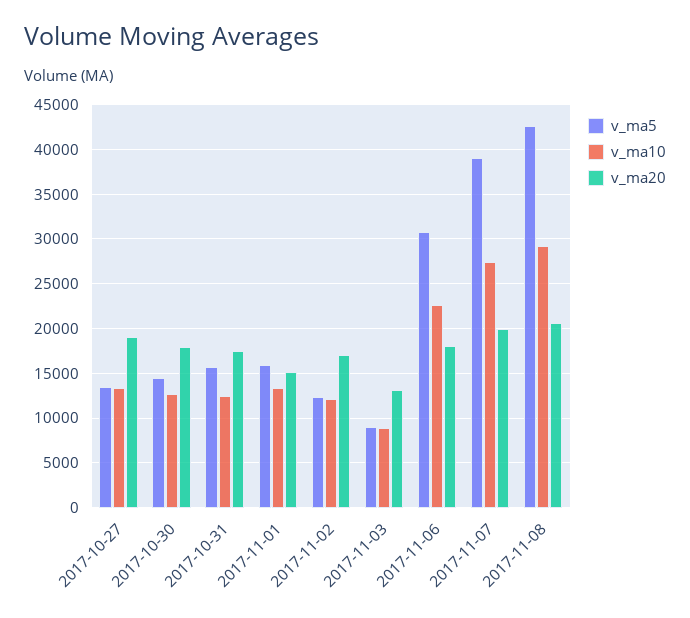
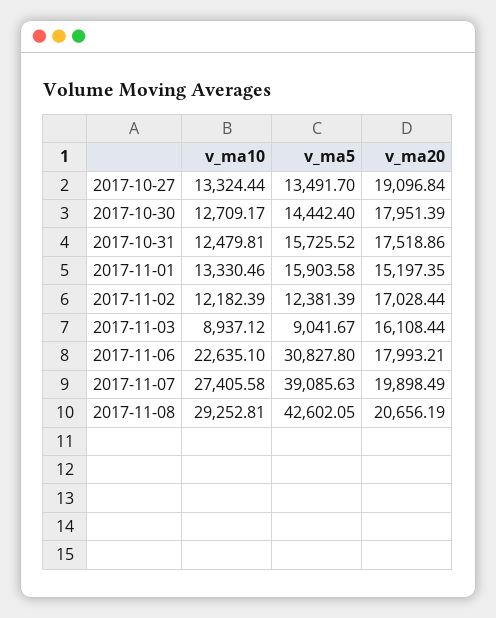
  {
    "v_ma5": {
      "2017-10-27": 13491.7,
      "2017-10-30": 14442.4,
      "2017-10-31": 15725.52,
      "2017-11-01": 15903.58,
      "2017-11-02": 12381.39,
      "2017-11-03": 9041.67,
      "2017-11-06": 30827.8,
      "2017-11-07": 39085.63,
      "2017-11-08": 42602.05
    },
    "v_ma10": {
      "2017-10-27": 13324.44,
      "2017-10-30": 12709.17,
      "2017-10-31": 12479.81,
      "2017-11-01": 13330.46,
      "2017-11-02": 12182.39,
      "2017-11-03": 8937.12,
      "2017-11-06": 22635.1,
      "2017-11-07": 27405.58,
      "2017-11-08": 29252.81
    },
    "v_ma20": {
      "2017-10-27": 19096.84,
      "2017-10-30": 17951.39,
      "2017-10-31": 17518.86,
      "2017-11-01": 15197.35,
      "2017-11-02": 17028.44,
-     "2017-11-03": 13000,
+     "2017-11-03": 16108.44,
      "2017-11-06": 17993.21,
      "2017-11-07": 19898.49,
      "2017-11-08": 20656.19
    }
  }

